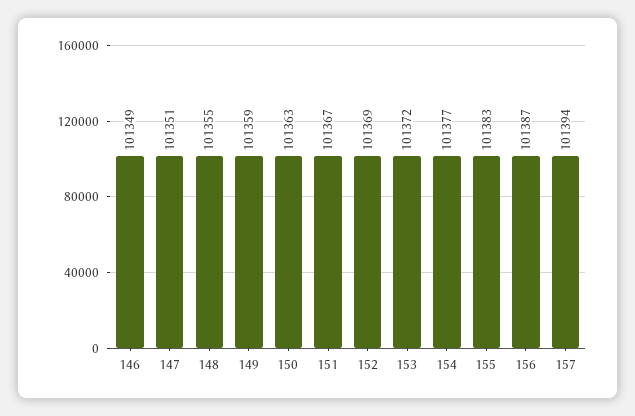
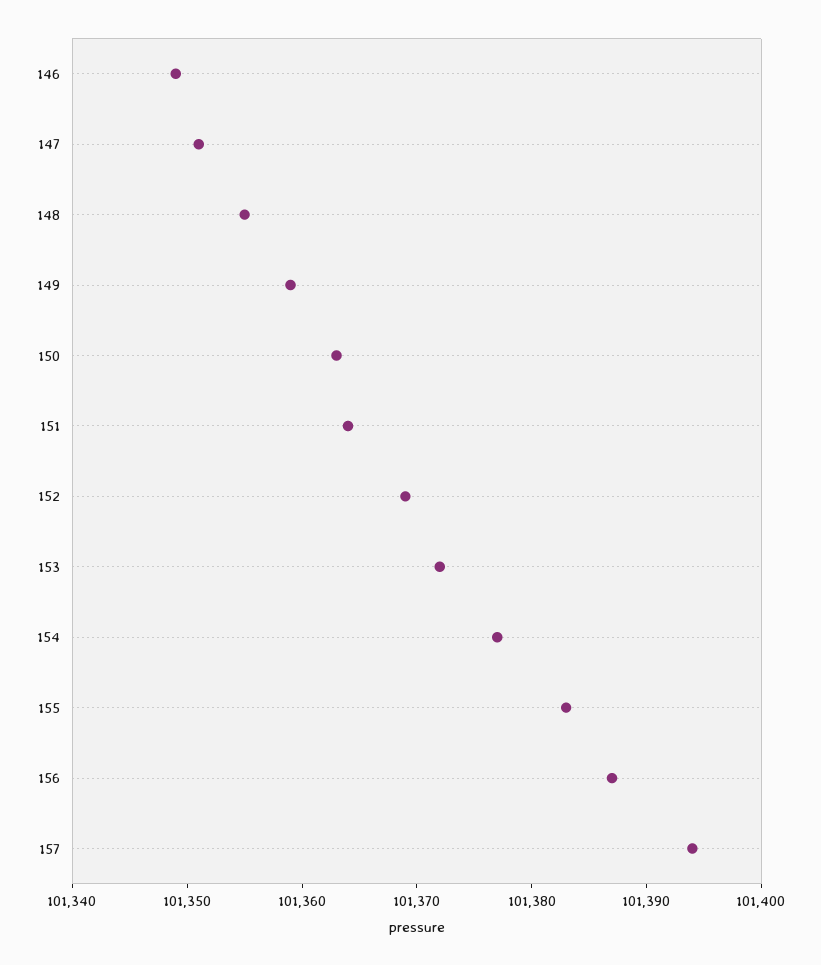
  {
    "146": 101349,
    "147": 101351,
    "148": 101355,
    "149": 101359,
    "150": 101363,
-   "151": 101367,
+   "151": 101364,
    "152": 101369,
    "153": 101372,
    "154": 101377,
    "155": 101383,
    "156": 101387,
    "157": 101394
  }

